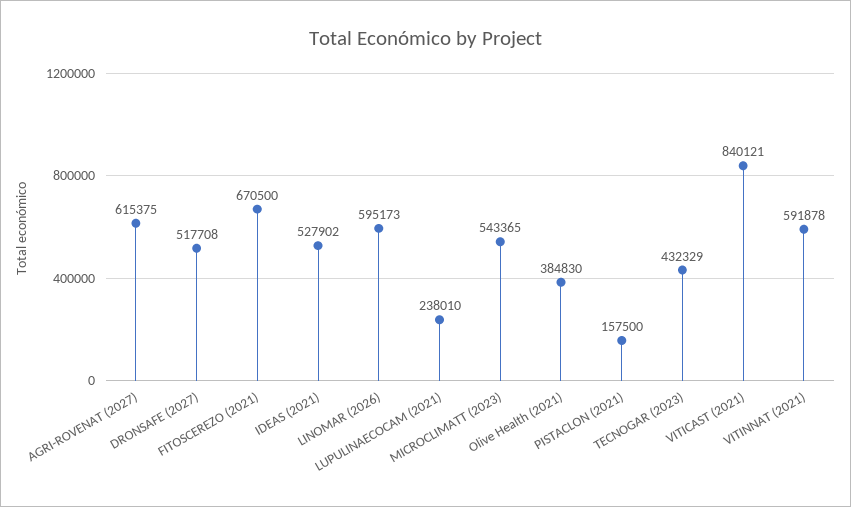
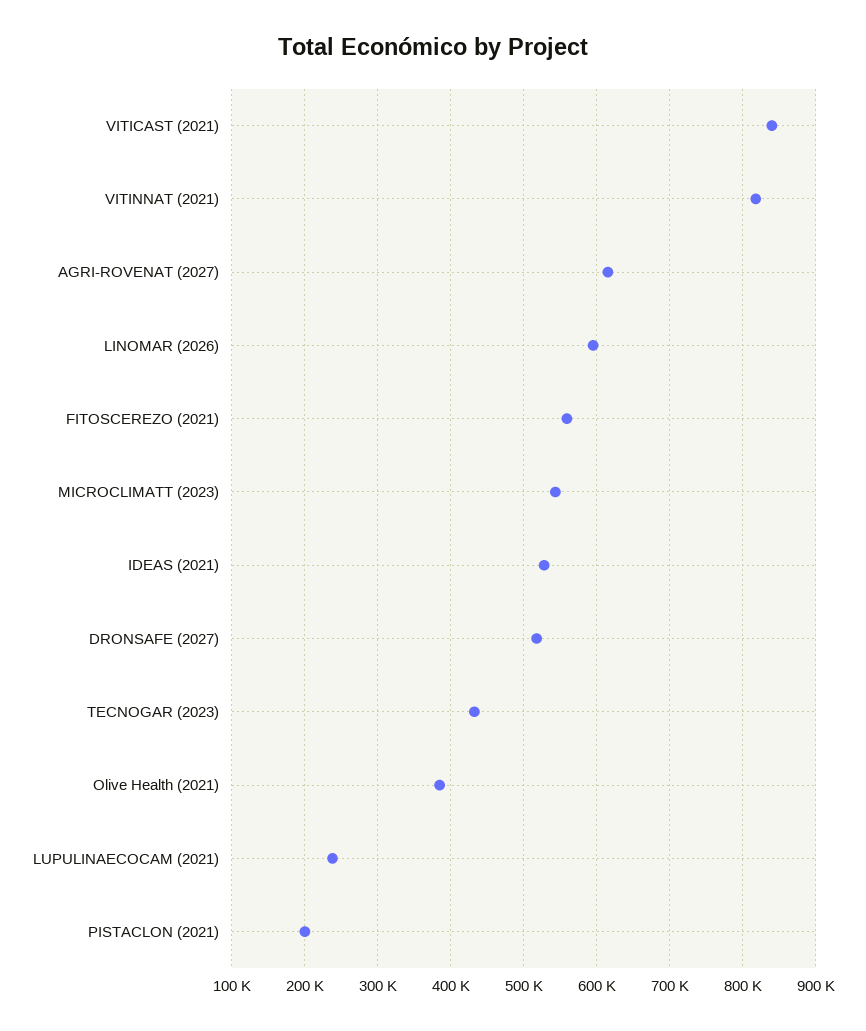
  {
    "AGRI-ROVENAT (2027)": 615375,
    "DRONSAFE (2027)": 517708,
-   "FITOSCEREZO (2021)": 670500,
+   "FITOSCEREZO (2021)": 560000,
    "IDEAS (2021)": 527902,
    "LINOMAR (2026)": 595173,
    "LUPULINAECOCAM (2021)": 238010,
    "MICROCLIMATT (2023)": 543365,
    "Olive Health (2021)": 384830,
-   "PISTACLON (2021)": 157500,
+   "PISTACLON (2021)": 200000,
    "TECNOGAR (2023)": 432329,
    "VITICAST (2021)": 840121,
-   "VITINNAT (2021)": 591878
+   "VITINNAT (2021)": 820000
  }

